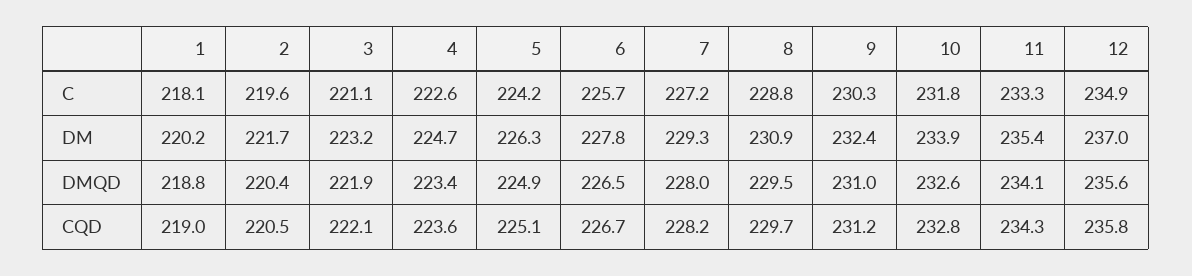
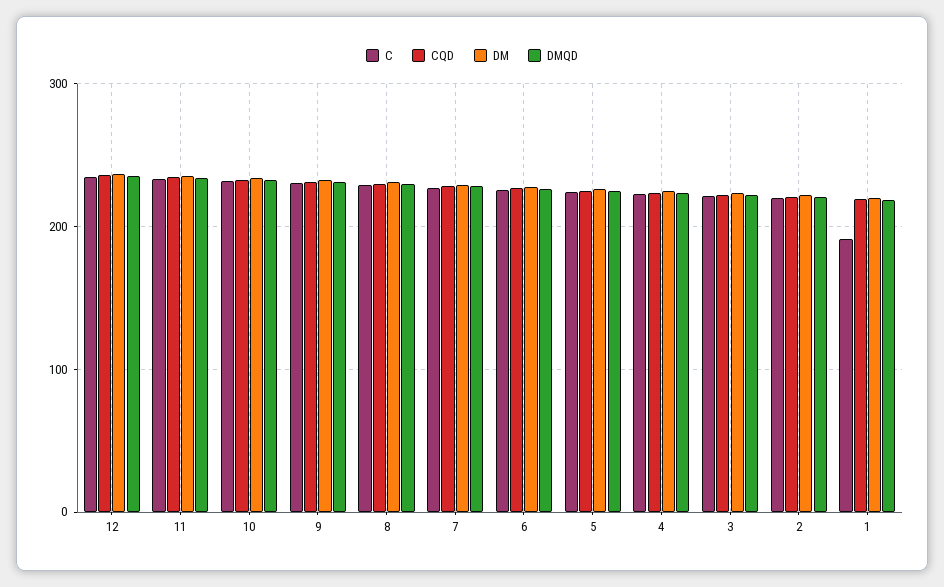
  {
    "C": {
-     "1": 218.1,
+     "1": 190,
      "2": 219.6,
      "3": 221.1,
      "4": 222.6,
      "5": 224.2,
      "6": 225.7,
      "7": 227.2,
      "8": 228.8,
      "9": 230.3,
      "10": 231.8,
      "11": 233.3,
      "12": 234.9
    },
    "DM": {
      "1": 220.2,
      "2": 221.7,
      "3": 223.2,
      "4": 224.7,
      "5": 226.3,
      "6": 227.8,
      "7": 229.3,
      "8": 230.9,
      "9": 232.4,
      "10": 233.9,
      "11": 235.4,
      "12": 237
    },
    "DMQD": {
      "1": 218.8,
      "2": 220.4,
      "3": 221.9,
      "4": 223.4,
      "5": 224.9,
      "6": 226.5,
      "7": 228,
      "8": 229.5,
      "9": 231,
      "10": 232.6,
      "11": 234.1,
      "12": 235.6
    },
    "CQD": {
      "1": 219,
      "2": 220.5,
      "3": 222.1,
      "4": 223.6,
      "5": 225.1,
      "6": 226.7,
      "7": 228.2,
      "8": 229.7,
      "9": 231.2,
      "10": 232.8,
      "11": 234.3,
      "12": 235.8
    }
  }

